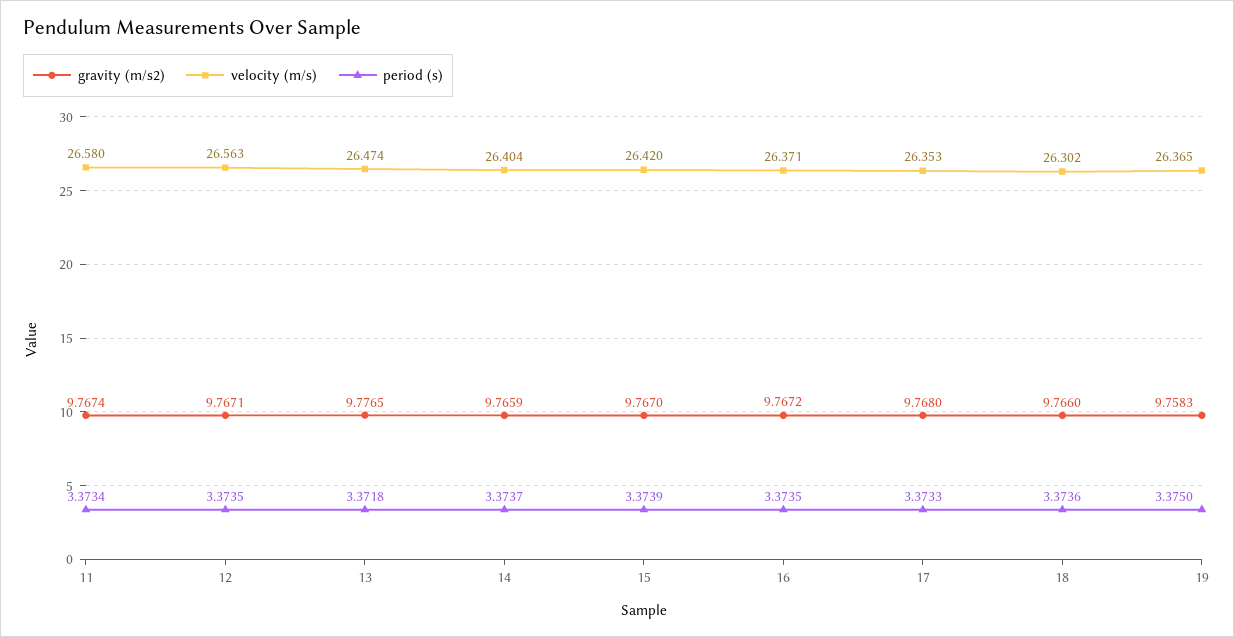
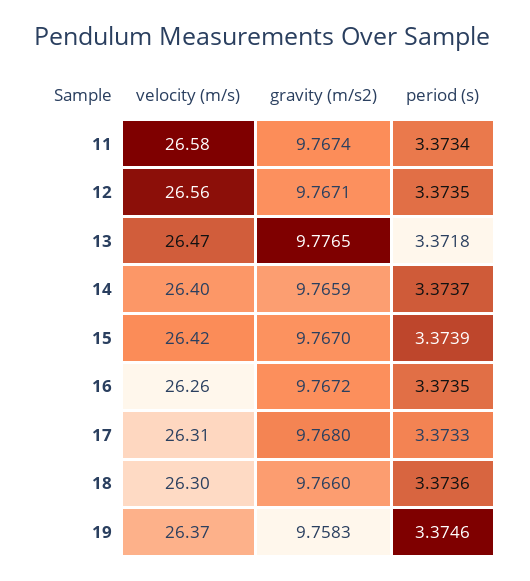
  {
    "gravity (m/s2)": {
      "11": 9.7674,
      "12": 9.7671,
      "13": 9.7765,
      "14": 9.7659,
      "15": 9.767,
      "16": 9.7672,
      "17": 9.768,
      "18": 9.766,
      "19": 9.7583
    },
    "velocity (m/s)": {
      "11": 26.58,
      "12": 26.563,
      "13": 26.474,
      "14": 26.404,
      "15": 26.42,
-     "16": 26.371,
+     "16": 26.26,
-     "17": 26.353,
+     "17": 26.31,
      "18": 26.302,
      "19": 26.365
    },
    "period (s)": {
      "11": 3.3734,
      "12": 3.3735,
      "13": 3.3718,
      "14": 3.3737,
      "15": 3.3739,
      "16": 3.3735,
      "17": 3.3733,
      "18": 3.3736,
-     "19": 3.375
+     "19": 3.3746
    }
  }

